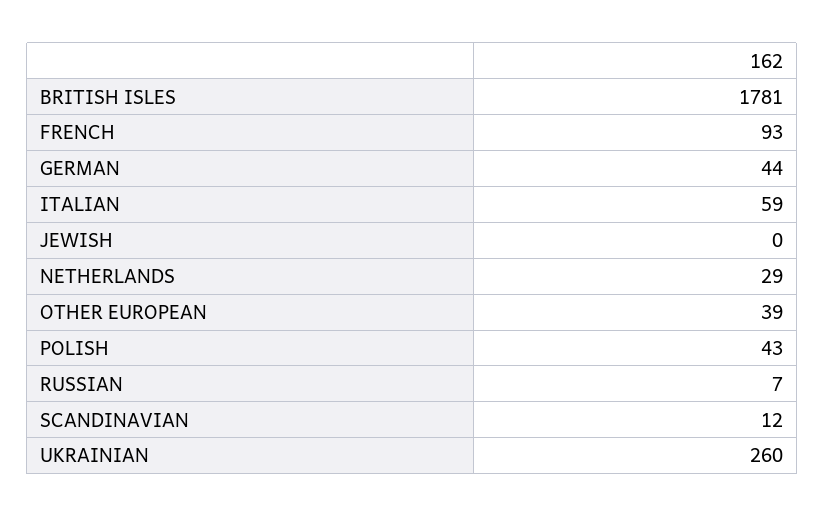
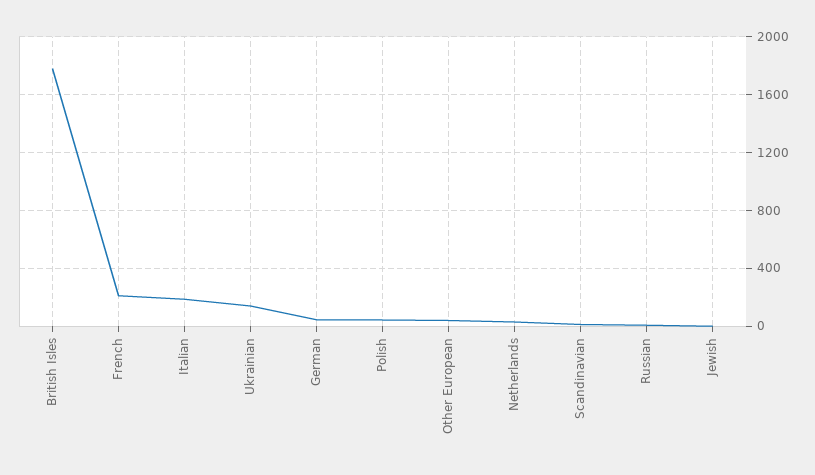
  {
    "BRITISH ISLES": 1781,
-   "FRENCH": 93,
+   "FRENCH": 200,
    "GERMAN": 44,
-   "ITALIAN": 59,
+   "ITALIAN": 200,
    "JEWISH": 0,
    "NETHERLANDS": 29,
    "OTHER EUROPEAN": 39,
    "POLISH": 43,
    "RUSSIAN": 7,
    "SCANDINAVIAN": 12,
-   "UKRAINIAN": 260
+   "UKRAINIAN": 150
  }

